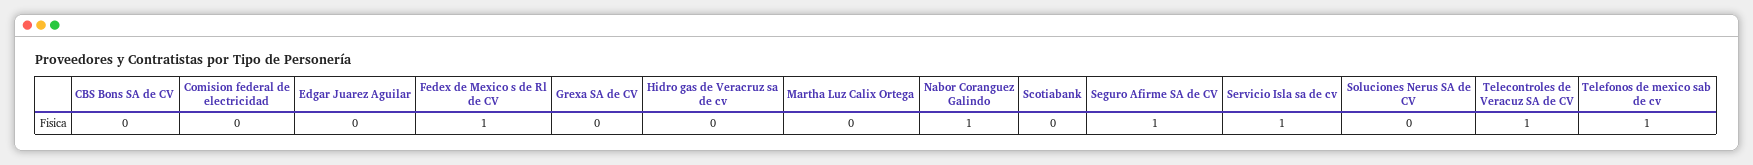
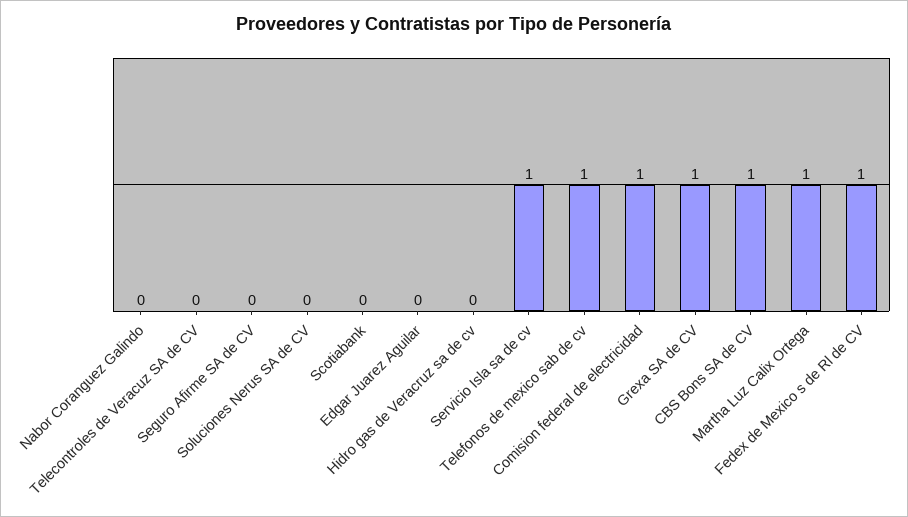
  {
-   "CBS Bons SA de CV": 0,
+   "CBS Bons SA de CV": 1,
-   "Comision federal de electricidad": 0,
+   "Comision federal de electricidad": 1,
    "Edgar Juarez Aguilar": 0,
    "Fedex de Mexico s de Rl de CV": 1,
-   "Grexa SA de CV": 0,
+   "Grexa SA de CV": 1,
    "Hidro gas de Veracruz sa de cv": 0,
-   "Martha Luz Calix Ortega": 0,
+   "Martha Luz Calix Ortega": 1,
-   "Nabor Coranguez Galindo": 1,
+   "Nabor Coranguez Galindo": 0,
    "Scotiabank": 0,
-   "Seguro Afirme SA de CV": 1,
+   "Seguro Afirme SA de CV": 0,
    "Servicio Isla sa de cv": 1,
    "Soluciones Nerus SA de CV": 0,
-   "Telecontroles de Veracuz SA de CV": 1,
+   "Telecontroles de Veracuz SA de CV": 0,
    "Telefonos de mexico sab de cv": 1
  }

